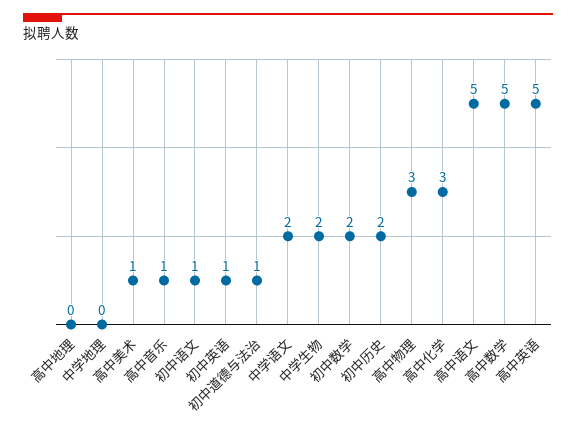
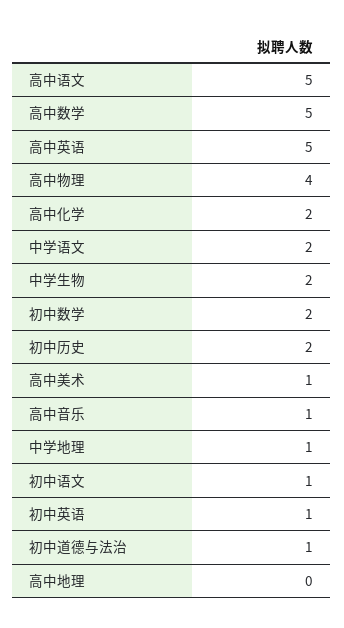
  {
    "高中地理": 0,
-   "中学地理": 0,
+   "中学地理": 1,
    "高中美术": 1,
    "高中音乐": 1,
    "初中语文": 1,
    "初中英语": 1,
    "初中道德与法治": 1,
    "中学语文": 2,
    "中学生物": 2,
    "初中数学": 2,
    "初中历史": 2,
-   "高中物理": 3,
+   "高中物理": 4,
-   "高中化学": 3,
+   "高中化学": 2,
    "高中语文": 5,
    "高中数学": 5,
    "高中英语": 5
  }

